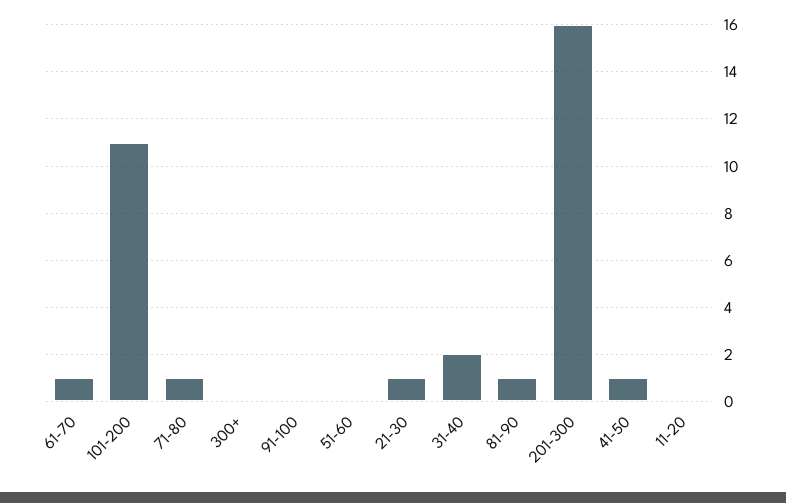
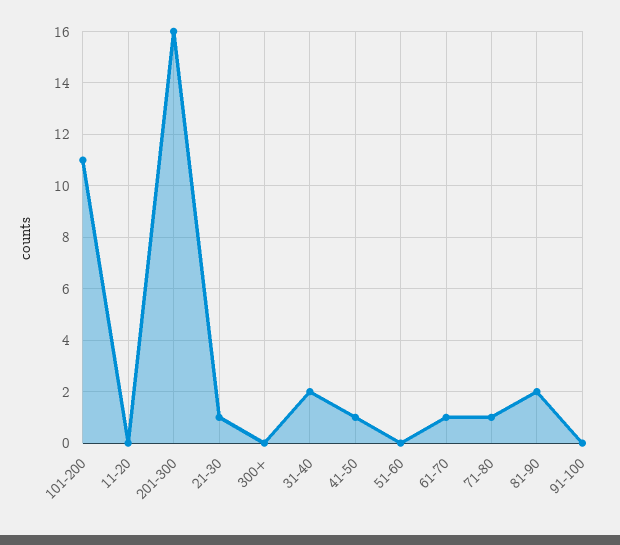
  {
    "61-70": 1,
    "101-200": 11,
    "71-80": 1,
    "300+": 0,
    "91-100": 0,
    "51-60": 0,
    "21-30": 1,
    "31-40": 2,
-   "81-90": 1,
+   "81-90": 2,
    "201-300": 16,
    "41-50": 1,
    "11-20": 0
  }

